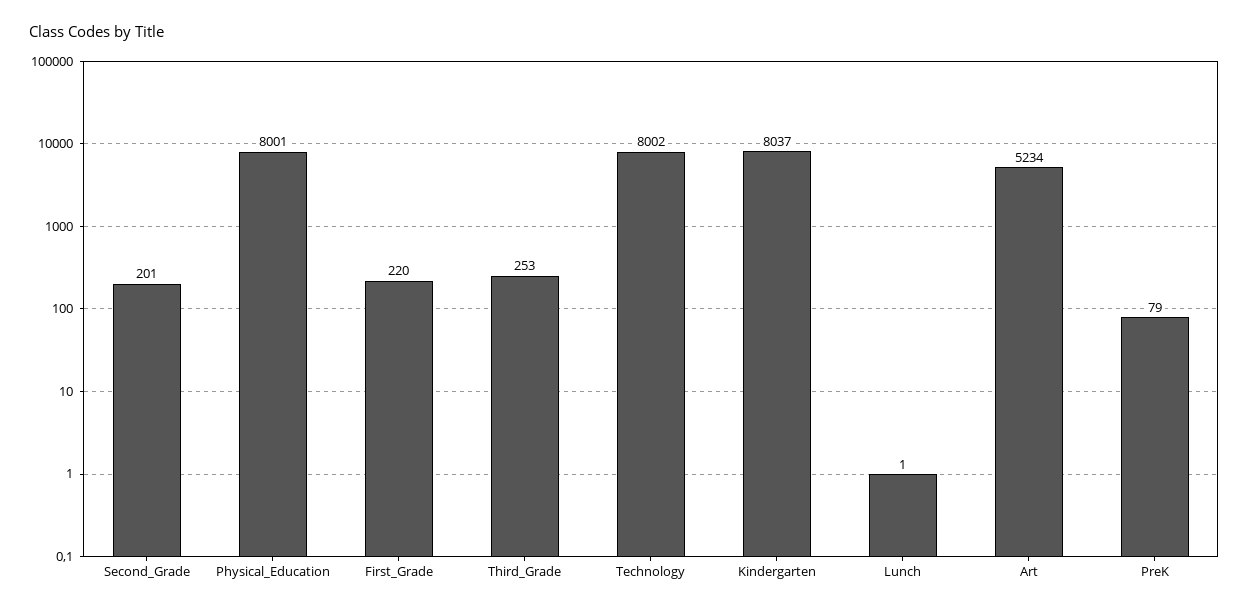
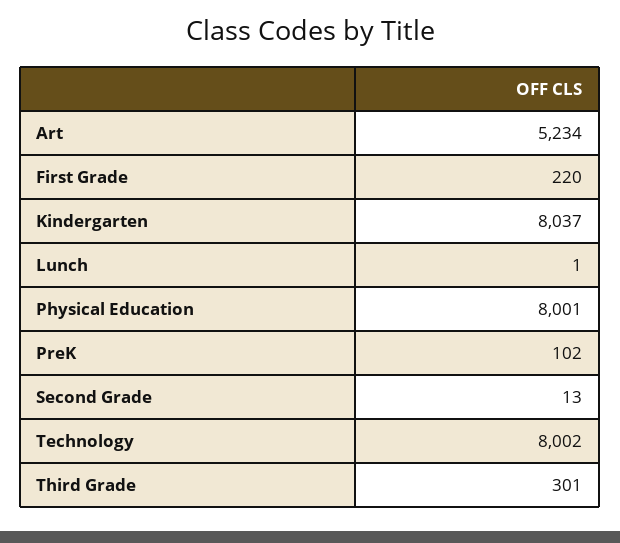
  {
-   "Second_Grade": 201,
+   "Second_Grade": 13,
    "Physical_Education": 8001,
    "First_Grade": 220,
-   "Third_Grade": 253,
+   "Third_Grade": 301,
    "Technology": 8002,
    "Kindergarten": 8037,
    "Lunch": 1,
    "Art": 5234,
-   "PreK": 79
+   "PreK": 102
  }

